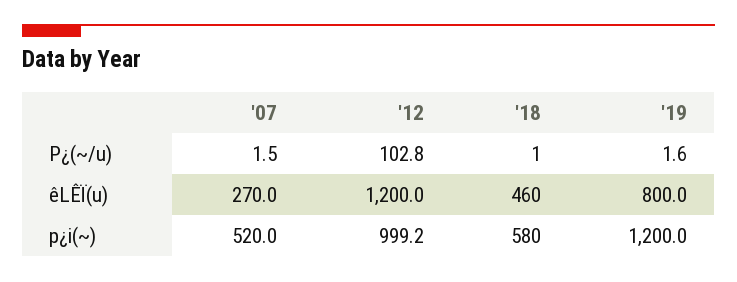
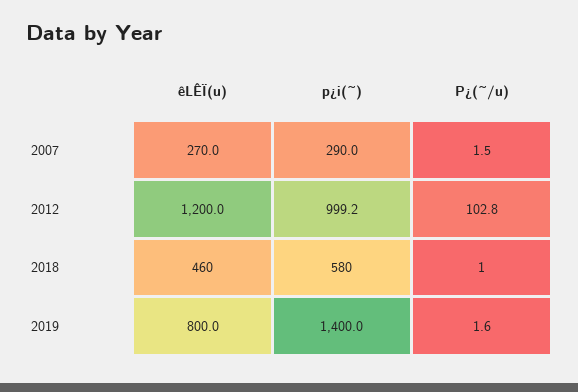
  {
    "'07": {
      "P¿(~/u)": 1.5,
      "êLÊÏ(u)": 270,
-     "p¿i(~)": 520
+     "p¿i(~)": 290
    },
    "'12": {
      "P¿(~/u)": 102.8,
      "êLÊÏ(u)": 1200,
      "p¿i(~)": 999.2
    },
    "'18": {
      "P¿(~/u)": 1,
      "êLÊÏ(u)": 460,
      "p¿i(~)": 580
    },
    "'19": {
      "P¿(~/u)": 1.6,
      "êLÊÏ(u)": 800,
-     "p¿i(~)": 1200
+     "p¿i(~)": 1400
    }
  }

